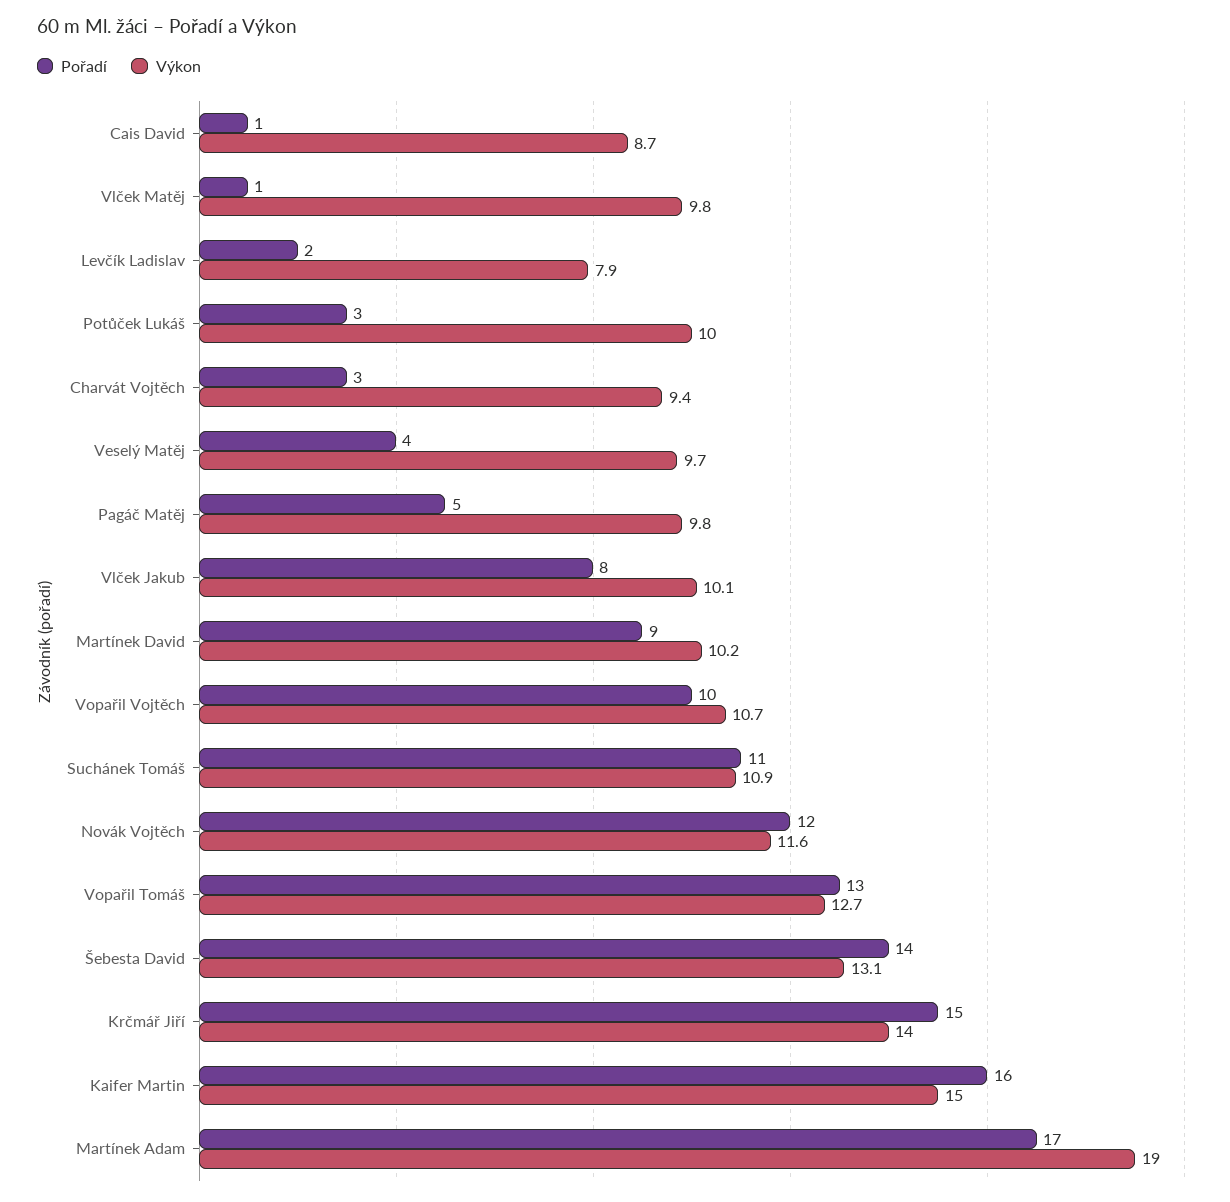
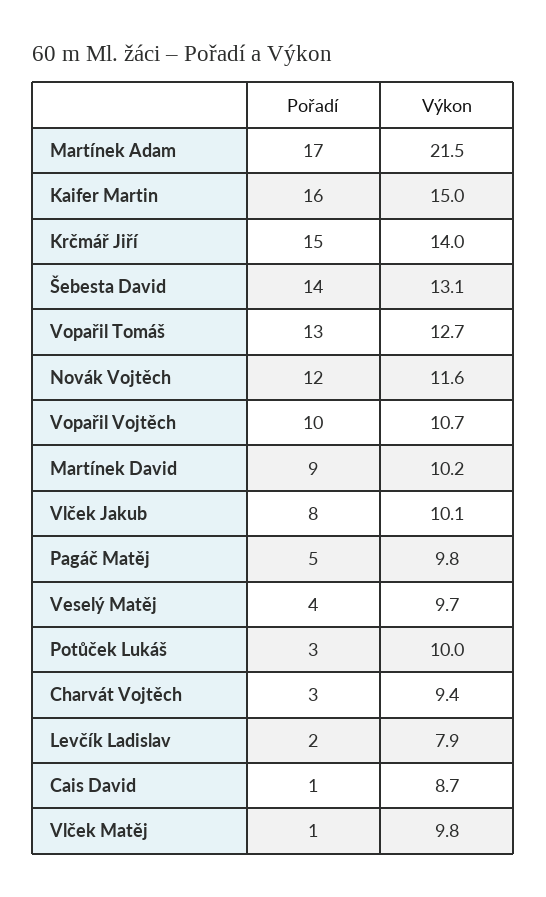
  {
    "Pořadí": {
      "Cais David": 1,
      "Vlček Matěj": 1,
      "Levčík Ladislav": 2,
      "Potůček Lukáš": 3,
      "Charvát Vojtěch": 3,
      "Veselý Matěj": 4,
      "Pagáč Matěj": 5,
      "Vlček Jakub": 8,
      "Martínek David": 9,
      "Vopařil Vojtěch": 10,
-     "Suchánek Tomáš": 11,
      "Novák Vojtěch": 12,
      "Vopařil Tomáš": 13,
      "Šebesta David": 14,
      "Krčmář Jiří": 15,
      "Kaifer Martin": 16,
      "Martínek Adam": 17
    },
    "Výkon": {
      "Cais David": 8.7,
      "Vlček Matěj": 9.8,
      "Levčík Ladislav": 7.9,
      "Potůček Lukáš": 10,
      "Charvát Vojtěch": 9.4,
      "Veselý Matěj": 9.7,
      "Pagáč Matěj": 9.8,
      "Vlček Jakub": 10.1,
      "Martínek David": 10.2,
      "Vopařil Vojtěch": 10.7,
-     "Suchánek Tomáš": 10.9,
      "Novák Vojtěch": 11.6,
      "Vopařil Tomáš": 12.7,
      "Šebesta David": 13.1,
      "Krčmář Jiří": 14,
      "Kaifer Martin": 15,
-     "Martínek Adam": 19
+     "Martínek Adam": 21.5
    }
  }

